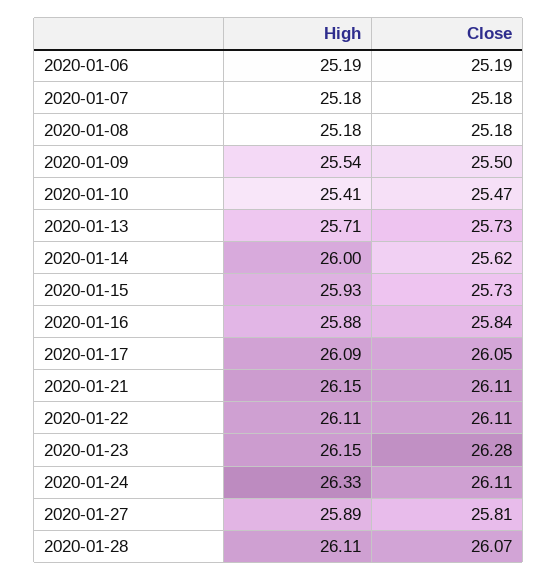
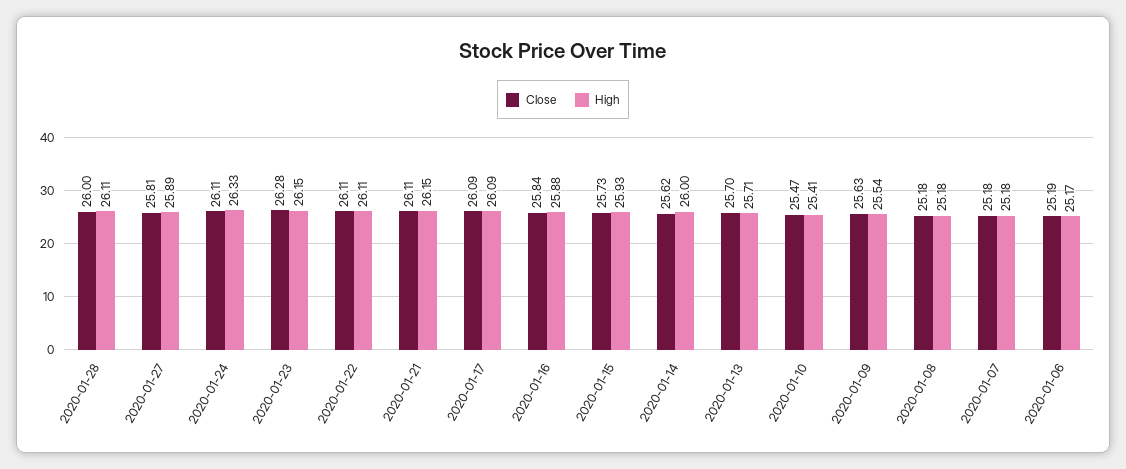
  {
    "High": {
-     "2020-01-06": 25.19,
+     "2020-01-06": 25.17,
      "2020-01-07": 25.18,
      "2020-01-08": 25.18,
      "2020-01-09": 25.54,
      "2020-01-10": 25.41,
      "2020-01-13": 25.71,
      "2020-01-14": 26,
      "2020-01-15": 25.93,
      "2020-01-16": 25.88,
      "2020-01-17": 26.09,
      "2020-01-21": 26.15,
      "2020-01-22": 26.11,
      "2020-01-23": 26.15,
      "2020-01-24": 26.33,
      "2020-01-27": 25.89,
      "2020-01-28": 26.11
    },
    "Close": {
      "2020-01-06": 25.19,
      "2020-01-07": 25.18,
      "2020-01-08": 25.18,
-     "2020-01-09": 25.5,
+     "2020-01-09": 25.63,
      "2020-01-10": 25.47,
-     "2020-01-13": 25.73,
+     "2020-01-13": 25.7,
      "2020-01-14": 25.62,
      "2020-01-15": 25.73,
      "2020-01-16": 25.84,
-     "2020-01-17": 26.05,
+     "2020-01-17": 26.09,
      "2020-01-21": 26.11,
      "2020-01-22": 26.11,
      "2020-01-23": 26.28,
      "2020-01-24": 26.11,
      "2020-01-27": 25.81,
-     "2020-01-28": 26.07
+     "2020-01-28": 26
    }
  }

